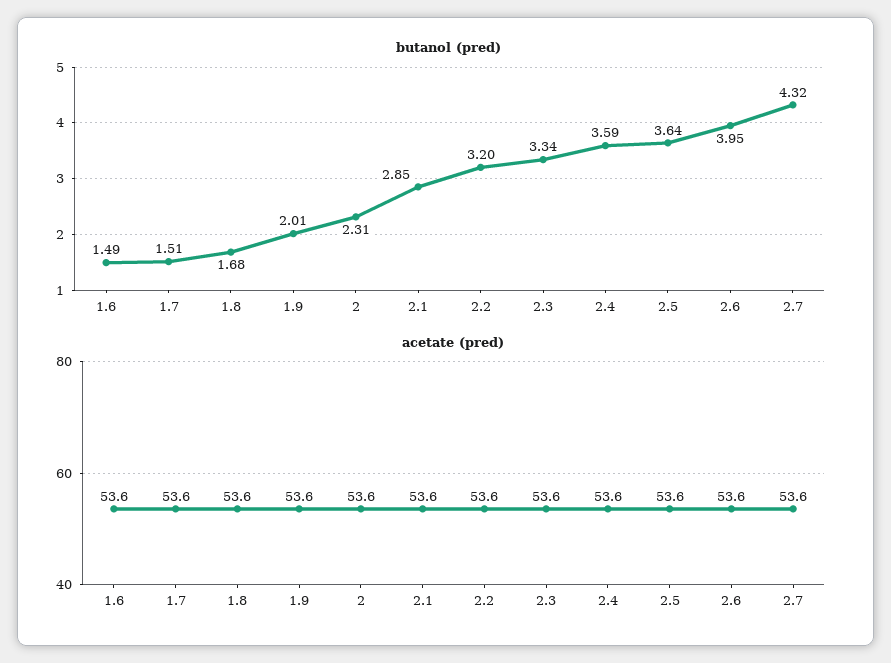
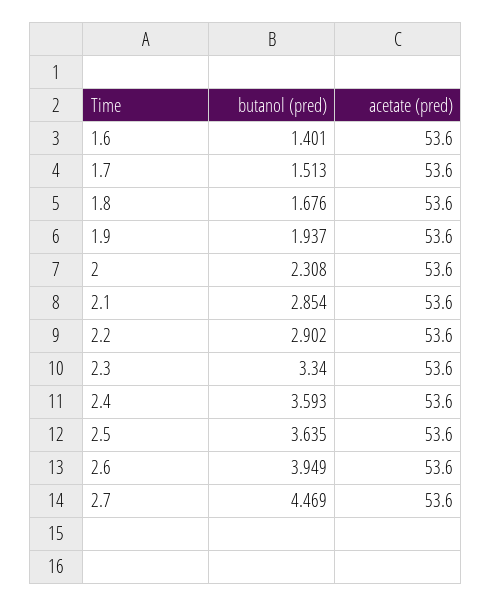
  {
    "butanol (pred)": {
-     "1.6": 1.49,
+     "1.6": 1.401,
      "1.7": 1.513,
      "1.8": 1.676,
-     "1.9": 2.01,
+     "1.9": 1.937,
      "2": 2.308,
      "2.1": 2.854,
-     "2.2": 3.2,
+     "2.2": 2.902,
      "2.3": 3.34,
      "2.4": 3.593,
      "2.5": 3.635,
      "2.6": 3.949,
-     "2.7": 4.32
+     "2.7": 4.469
    },
    "acetate (pred)": {
      "1.6": 53.6,
      "1.7": 53.6,
      "1.8": 53.6,
      "1.9": 53.6,
      "2": 53.6,
      "2.1": 53.6,
      "2.2": 53.6,
      "2.3": 53.6,
      "2.4": 53.6,
      "2.5": 53.6,
      "2.6": 53.6,
      "2.7": 53.6
    }
  }

